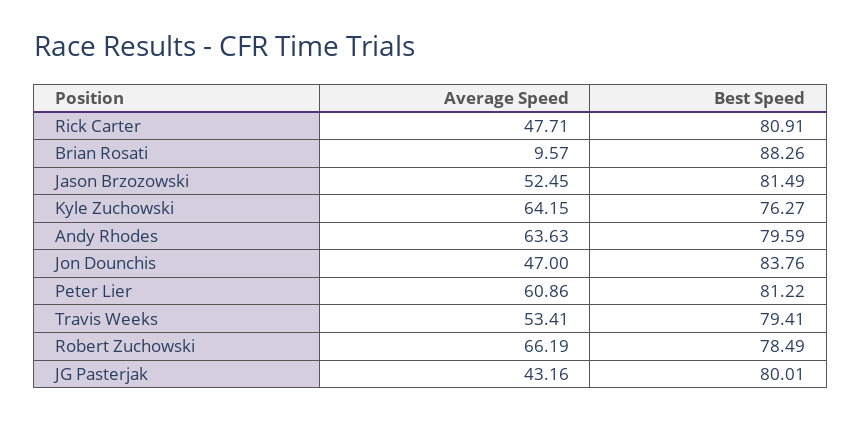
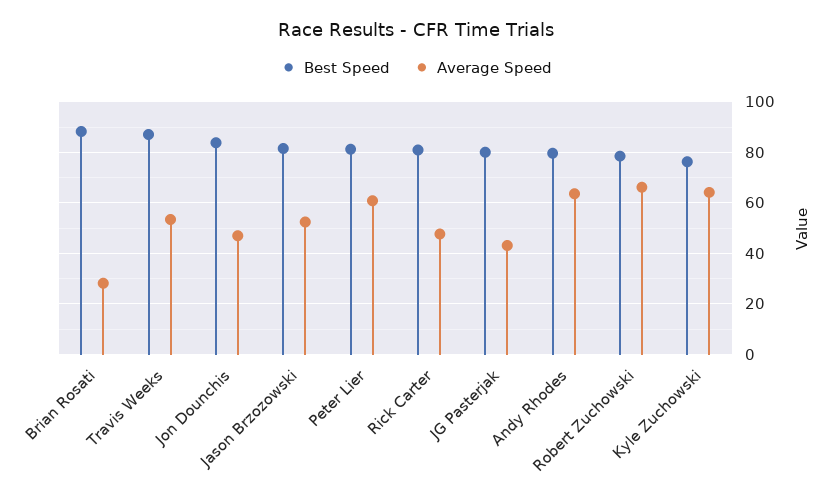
  {
    "Average Speed": {
      "Rick Carter": 47.71,
-     "Brian Rosati": 9.57,
+     "Brian Rosati": 27.5,
      "Jason Brzozowski": 52.45,
      "Kyle Zuchowski": 64.15,
      "Andy Rhodes": 63.63,
      "Jon Dounchis": 47,
      "Peter Lier": 60.86,
      "Travis Weeks": 53.41,
      "Robert Zuchowski": 66.19,
      "JG Pasterjak": 43.16
    },
    "Best Speed": {
      "Rick Carter": 80.91,
      "Brian Rosati": 88.26,
      "Jason Brzozowski": 81.49,
      "Kyle Zuchowski": 76.27,
      "Andy Rhodes": 79.59,
      "Jon Dounchis": 83.76,
      "Peter Lier": 81.22,
-     "Travis Weeks": 79.41,
+     "Travis Weeks": 87.5,
      "Robert Zuchowski": 78.49,
      "JG Pasterjak": 80.01
    }
  }

